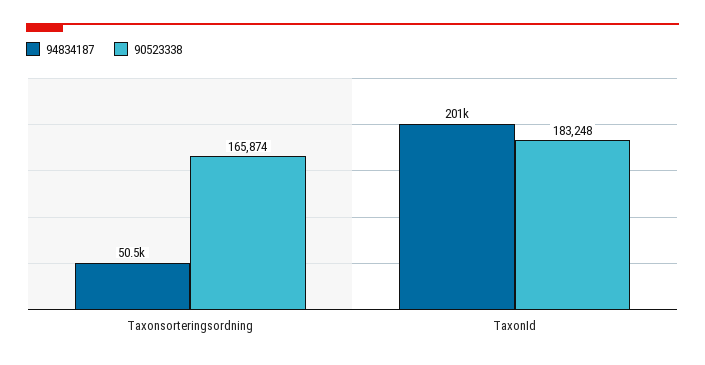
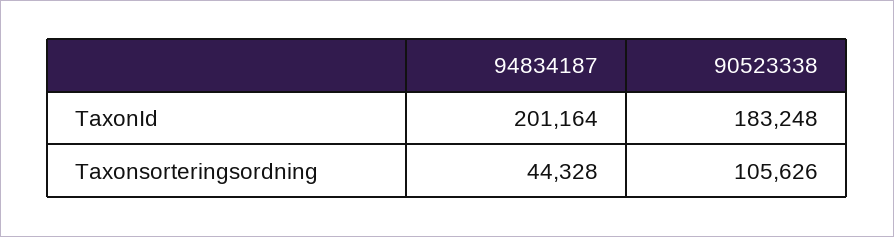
  {
    "94834187": {
-     "Taxonsorteringsordning": 50500,
+     "Taxonsorteringsordning": 44328,
      "TaxonId": 201164
    },
    "90523338": {
-     "Taxonsorteringsordning": 165874,
+     "Taxonsorteringsordning": 105626,
      "TaxonId": 183248
    }
  }

